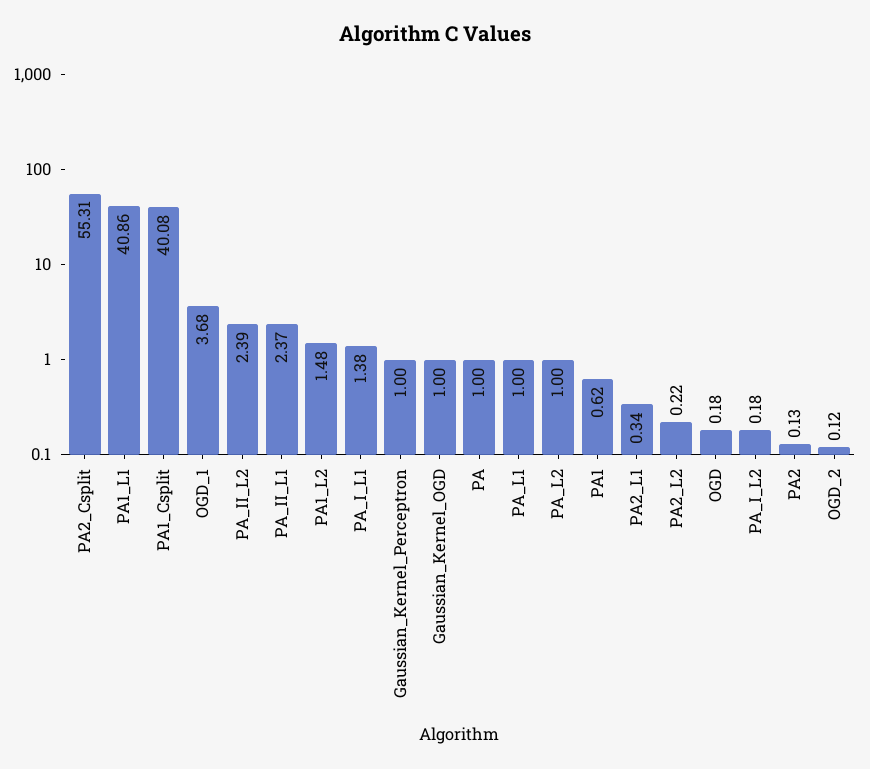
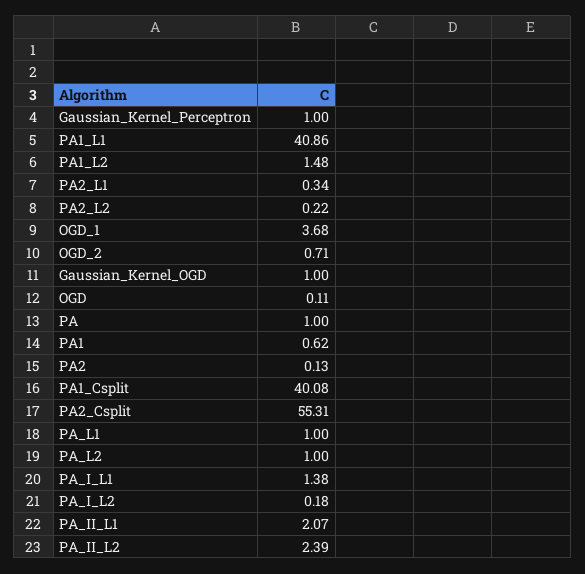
  {
    "PA2_Csplit": 55.31,
    "PA1_L1": 40.86,
    "PA1_Csplit": 40.08,
    "OGD_1": 3.68,
    "PA_II_L2": 2.39,
-   "PA_II_L1": 2.37,
+   "PA_II_L1": 2.07,
    "PA1_L2": 1.48,
    "PA_I_L1": 1.38,
    "Gaussian_Kernel_Perceptron": 1,
    "Gaussian_Kernel_OGD": 1,
    "PA": 1,
    "PA_L1": 1,
    "PA_L2": 1,
    "PA1": 0.62,
    "PA2_L1": 0.34,
    "PA2_L2": 0.22,
-   "OGD": 0.18,
+   "OGD": 0.11,
    "PA_I_L2": 0.18,
    "PA2": 0.13,
-   "OGD_2": 0.12
+   "OGD_2": 0.71
  }

